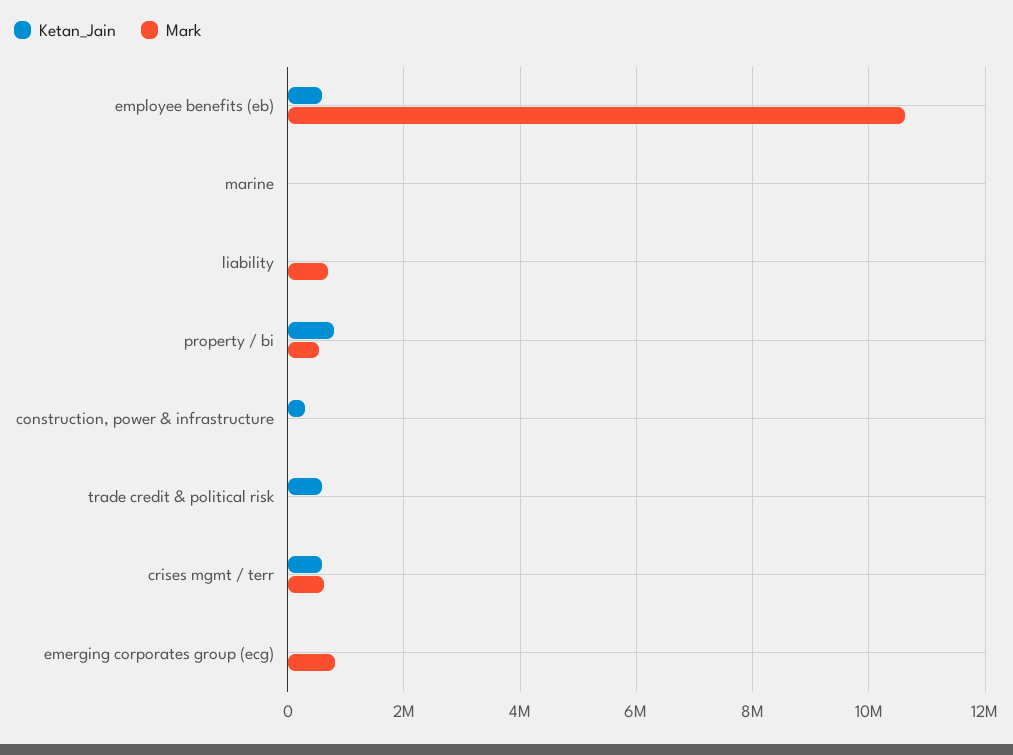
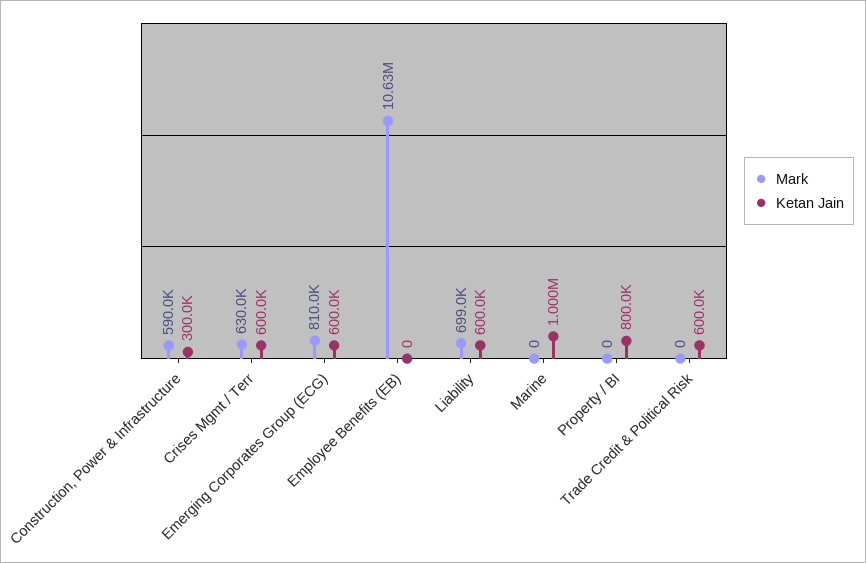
  {
    "Ketan_Jain": {
-     "employee benefits (eb)": 600000,
+     "employee benefits (eb)": 0,
-     "marine": 0,
+     "marine": 1000000,
-     "liability": 0,
+     "liability": 600000,
      "property / bi": 800000,
      "construction, power & infrastructure": 300000,
      "trade credit & political risk": 600000,
      "crises mgmt / terr": 600000,
-     "emerging corporates group (ecg)": 0
+     "emerging corporates group (ecg)": 600000
    },
    "Mark": {
      "employee benefits (eb)": 10630000,
      "marine": 0,
      "liability": 699000,
-     "property / bi": 600000,
+     "property / bi": 0,
-     "construction, power & infrastructure": 0,
+     "construction, power & infrastructure": 590000,
      "trade credit & political risk": 0,
      "crises mgmt / terr": 630000,
      "emerging corporates group (ecg)": 810000
    }
  }

